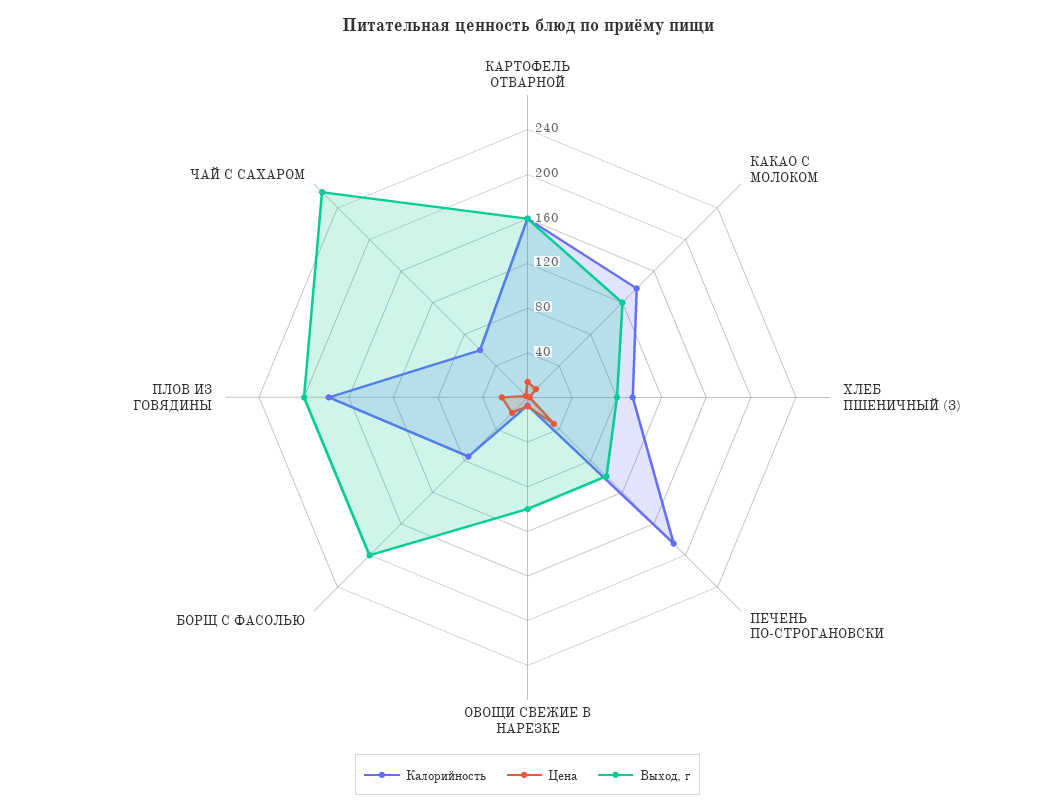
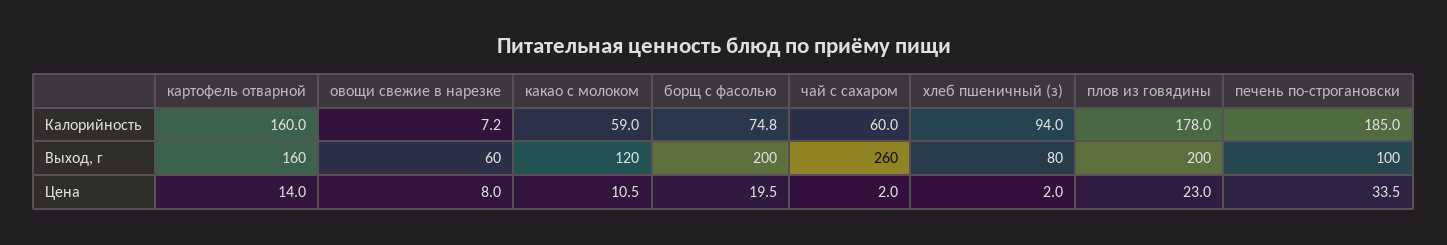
  {
    "Калорийность": {
      "КАРТОФЕЛЬ ОТВАРНОЙ": 160,
-     "КАКАО С МОЛОКОМ": 140,
+     "КАКАО С МОЛОКОМ": 59,
      "ХЛЕБ ПШЕНИЧНЫЙ (З)": 94,
      "ПЕЧЕНЬ ПО-СТРОГАНОВСКИ": 185,
      "ОВОЩИ СВЕЖИЕ В НАРЕЗКЕ": 7.2,
      "БОРЩ С ФАСОЛЬЮ": 74.8,
      "ПЛОВ ИЗ ГОВЯДИНЫ": 178,
      "ЧАЙ С САХАРОМ": 60
    },
    "Цена": {
      "КАРТОФЕЛЬ ОТВАРНОЙ": 14,
      "КАКАО С МОЛОКОМ": 10.5,
      "ХЛЕБ ПШЕНИЧНЫЙ (З)": 2,
      "ПЕЧЕНЬ ПО-СТРОГАНОВСКИ": 33.5,
      "ОВОЩИ СВЕЖИЕ В НАРЕЗКЕ": 8,
      "БОРЩ С ФАСОЛЬЮ": 19.5,
      "ПЛОВ ИЗ ГОВЯДИНЫ": 23,
      "ЧАЙ С САХАРОМ": 2
    },
    "Выход, г": {
      "КАРТОФЕЛЬ ОТВАРНОЙ": 160,
      "КАКАО С МОЛОКОМ": 120,
      "ХЛЕБ ПШЕНИЧНЫЙ (З)": 80,
      "ПЕЧЕНЬ ПО-СТРОГАНОВСКИ": 100,
-     "ОВОЩИ СВЕЖИЕ В НАРЕЗКЕ": 100,
+     "ОВОЩИ СВЕЖИЕ В НАРЕЗКЕ": 60,
      "БОРЩ С ФАСОЛЬЮ": 200,
      "ПЛОВ ИЗ ГОВЯДИНЫ": 200,
      "ЧАЙ С САХАРОМ": 260
    }
  }

